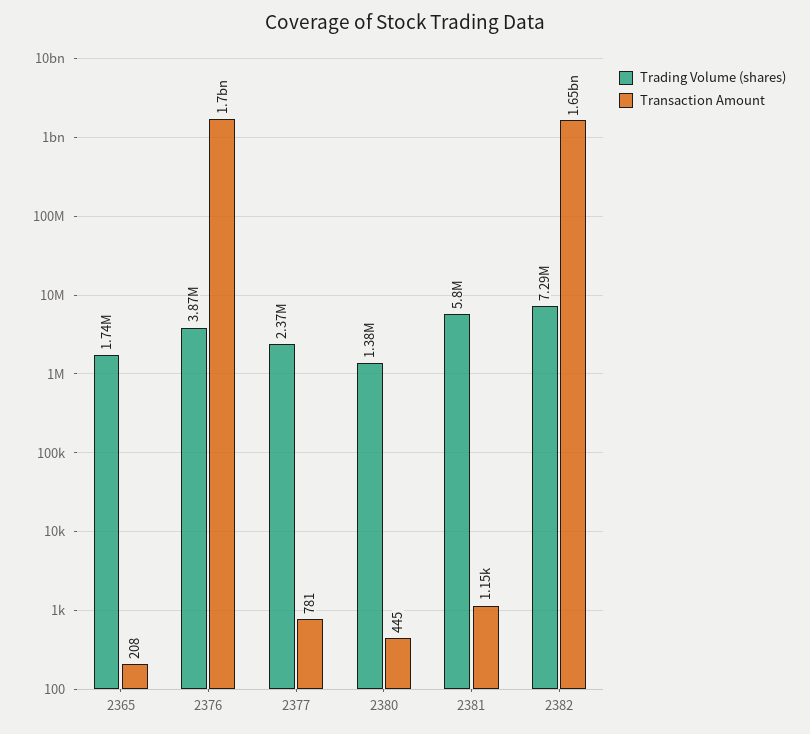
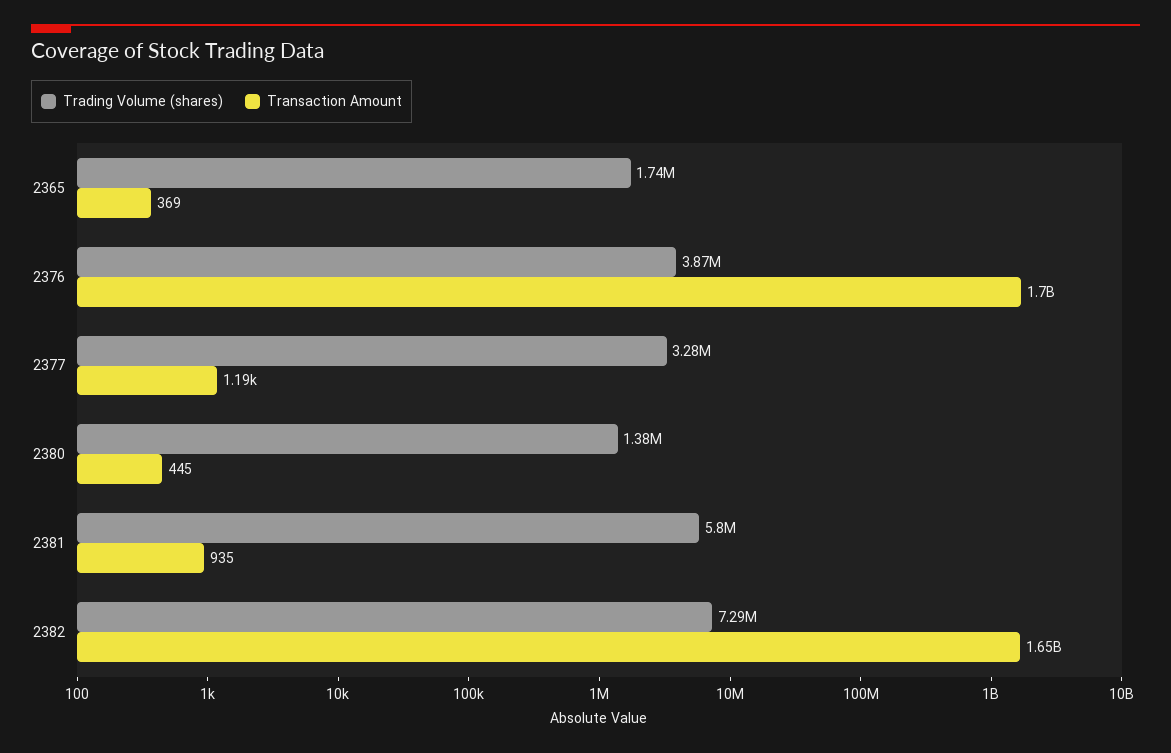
  {
    "Trading Volume (shares)": {
      "2365": 1740000,
      "2376": 3870000,
-     "2377": 2370000,
+     "2377": 3280000,
      "2380": 1380000,
      "2381": 5800000,
      "2382": 7290000
    },
    "Transaction Amount": {
-     "2365": 208,
+     "2365": 369,
      "2376": 1700000000,
-     "2377": 781,
+     "2377": 1190,
      "2380": 445,
-     "2381": 1150,
+     "2381": 935,
      "2382": 1650000000
    }
  }

